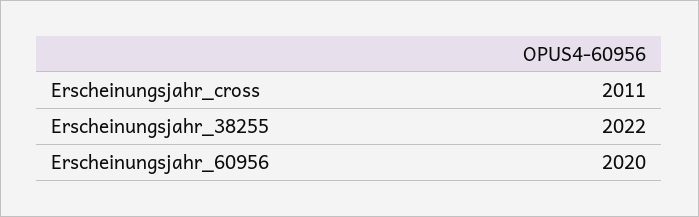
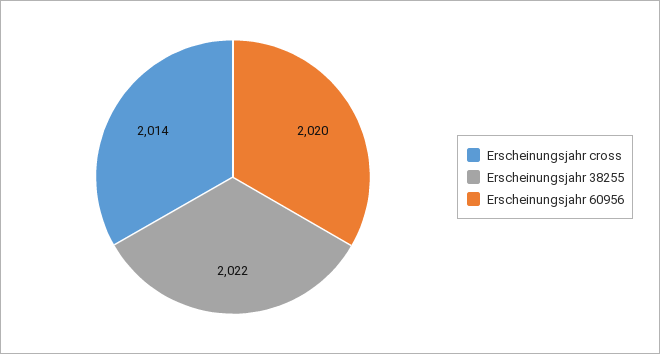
  {
-   "Erscheinungsjahr_cross": 2011,
+   "Erscheinungsjahr_cross": 2014,
    "Erscheinungsjahr_38255": 2022,
    "Erscheinungsjahr_60956": 2020
  }

